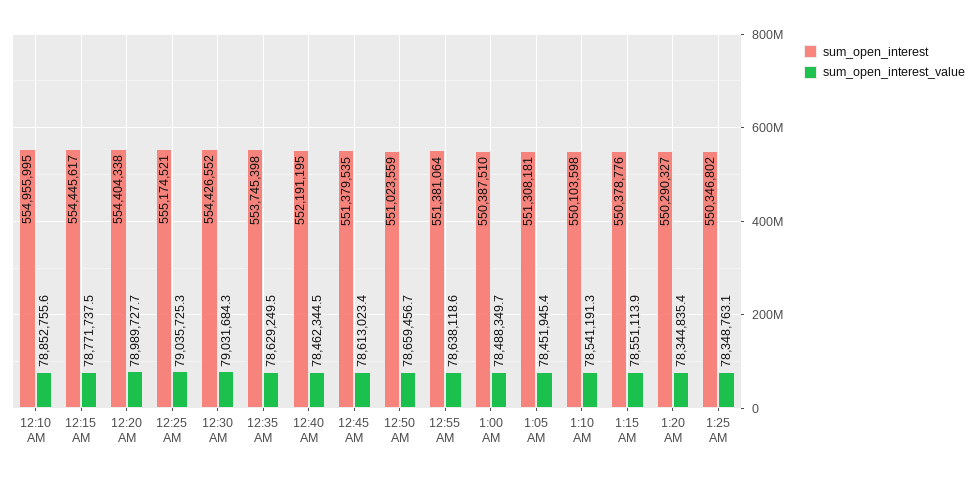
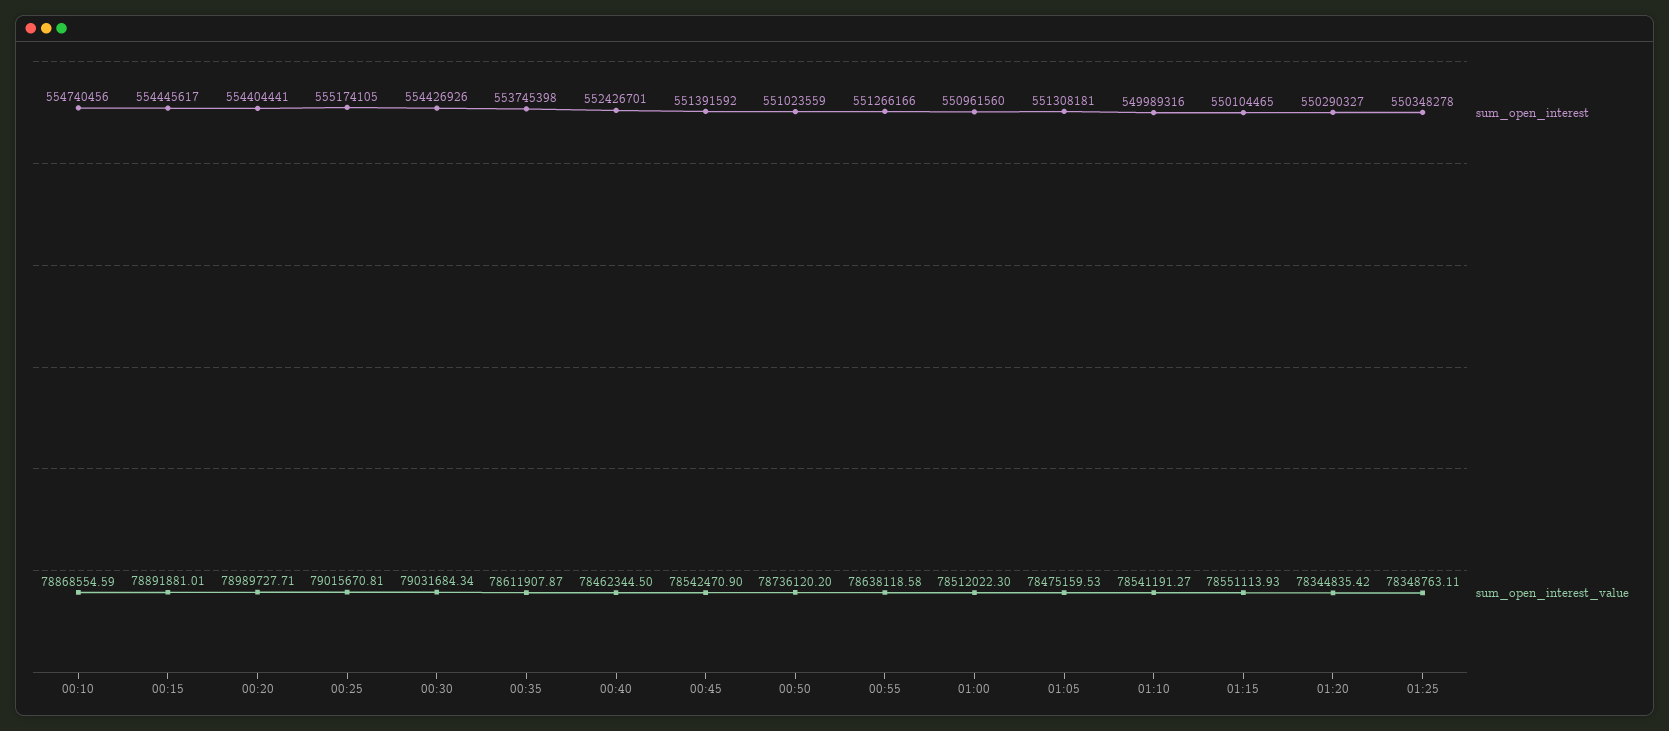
  {
    "sum_open_interest": {
-     "12:10 AM": 554955995,
+     "12:10 AM": 554740456,
      "12:15 AM": 554445617,
-     "12:20 AM": 554404338,
+     "12:20 AM": 554404441,
-     "12:25 AM": 555174521,
+     "12:25 AM": 555174105,
-     "12:30 AM": 554426552,
+     "12:30 AM": 554426926,
      "12:35 AM": 553745398,
-     "12:40 AM": 552191195,
+     "12:40 AM": 552426701,
-     "12:45 AM": 551379535,
+     "12:45 AM": 551391592,
      "12:50 AM": 551023559,
-     "12:55 AM": 551381064,
+     "12:55 AM": 551266166,
-     "1:00 AM": 550387510,
+     "1:00 AM": 550961560,
      "1:05 AM": 551308181,
-     "1:10 AM": 550103598,
+     "1:10 AM": 549989316,
-     "1:15 AM": 550378776,
+     "1:15 AM": 550104465,
      "1:20 AM": 550290327,
-     "1:25 AM": 550346802
+     "1:25 AM": 550348278
    },
    "sum_open_interest_value": {
-     "12:10 AM": 78852755.6,
+     "12:10 AM": 78868554.59,
-     "12:15 AM": 78771737.5,
+     "12:15 AM": 78891881.01,
      "12:20 AM": 78989727.71,
-     "12:25 AM": 79035725.3,
+     "12:25 AM": 79015670.81,
      "12:30 AM": 79031684.34,
-     "12:35 AM": 78629249.5,
+     "12:35 AM": 78611907.87,
      "12:40 AM": 78462344.5,
-     "12:45 AM": 78613023.4,
+     "12:45 AM": 78542470.9,
-     "12:50 AM": 78659456.7,
+     "12:50 AM": 78736120.2,
      "12:55 AM": 78638118.58,
-     "1:00 AM": 78488349.7,
+     "1:00 AM": 78512022.3,
-     "1:05 AM": 78451945.4,
+     "1:05 AM": 78475159.53,
      "1:10 AM": 78541191.27,
      "1:15 AM": 78551113.93,
      "1:20 AM": 78344835.42,
      "1:25 AM": 78348763.11
    }
  }

